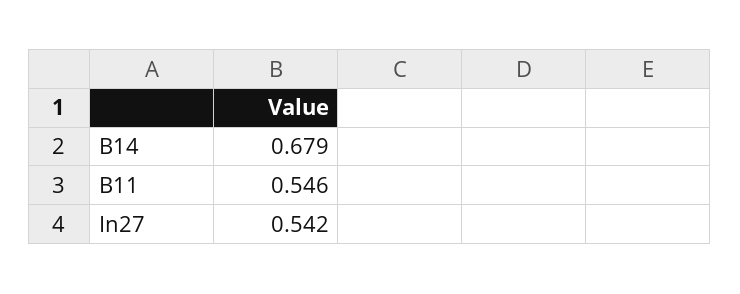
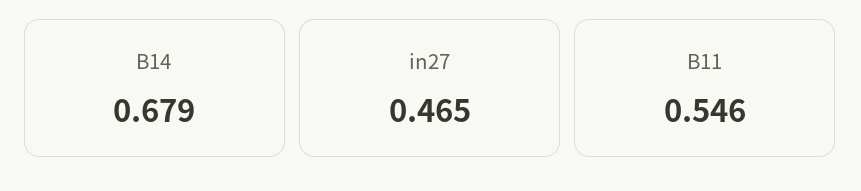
  {
    "B14": 0.679,
    "B11": 0.546,
-   "In27": 0.542
+   "In27": 0.465
  }

